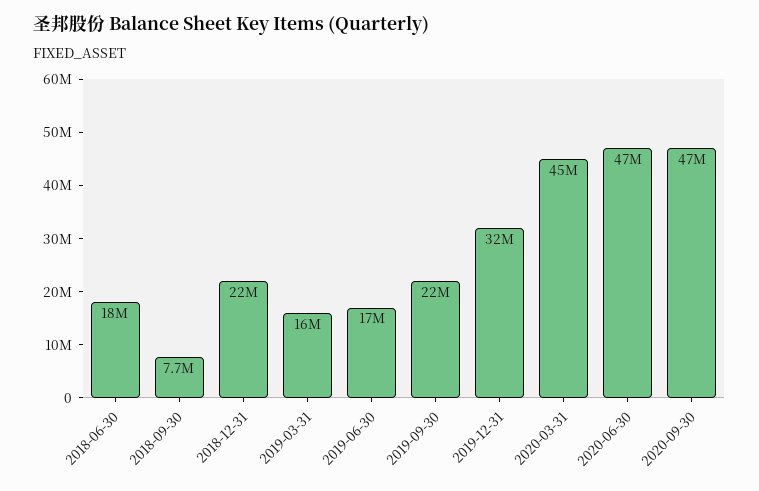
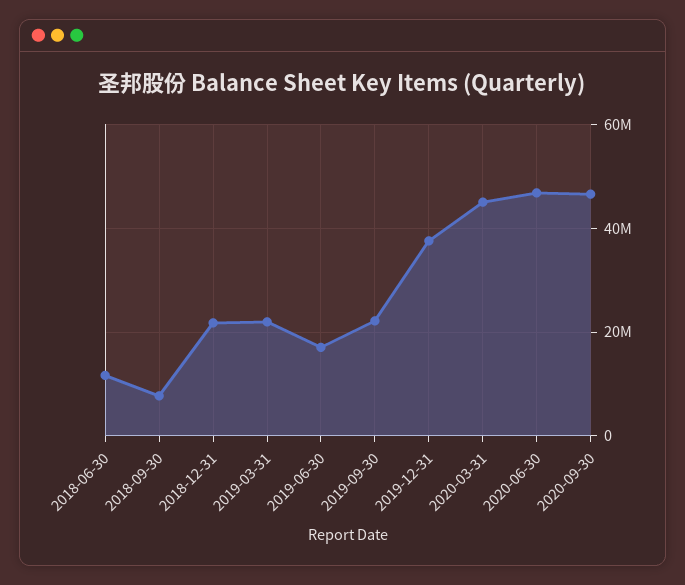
  {
-   "2018-06-30": 18000000,
+   "2018-06-30": 12000000,
    "2018-09-30": 7700000,
    "2018-12-31": 22000000,
-   "2019-03-31": 16000000,
+   "2019-03-31": 22000000,
    "2019-06-30": 17000000,
    "2019-09-30": 22000000,
-   "2019-12-31": 32000000,
+   "2019-12-31": 38000000,
    "2020-03-31": 45000000,
    "2020-06-30": 47000000,
    "2020-09-30": 47000000
  }

